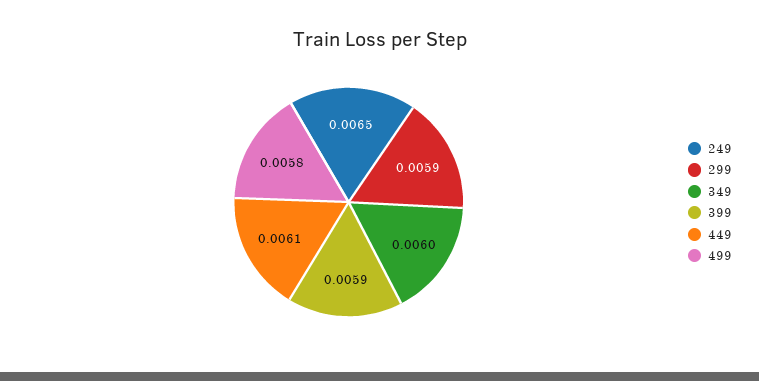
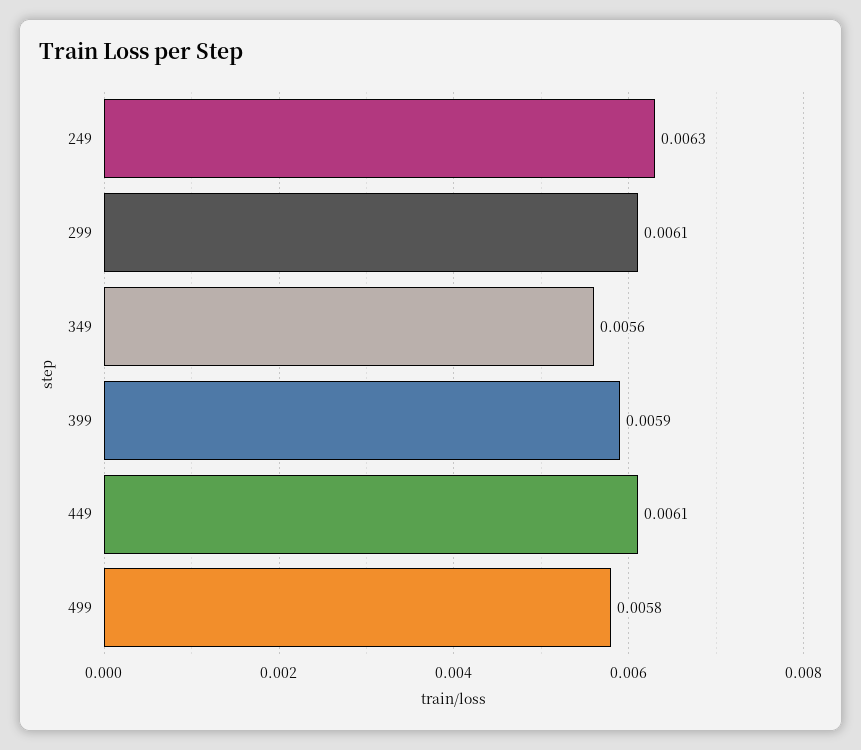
  {
-   "249": 0.0065,
+   "249": 0.0063,
-   "299": 0.0059,
+   "299": 0.0061,
-   "349": 0.006,
+   "349": 0.0056,
    "399": 0.0059,
    "449": 0.0061,
    "499": 0.0058
  }

